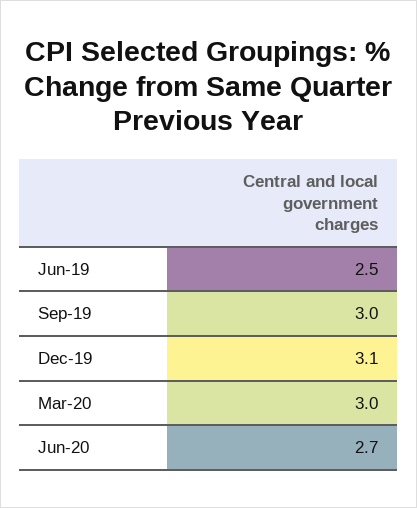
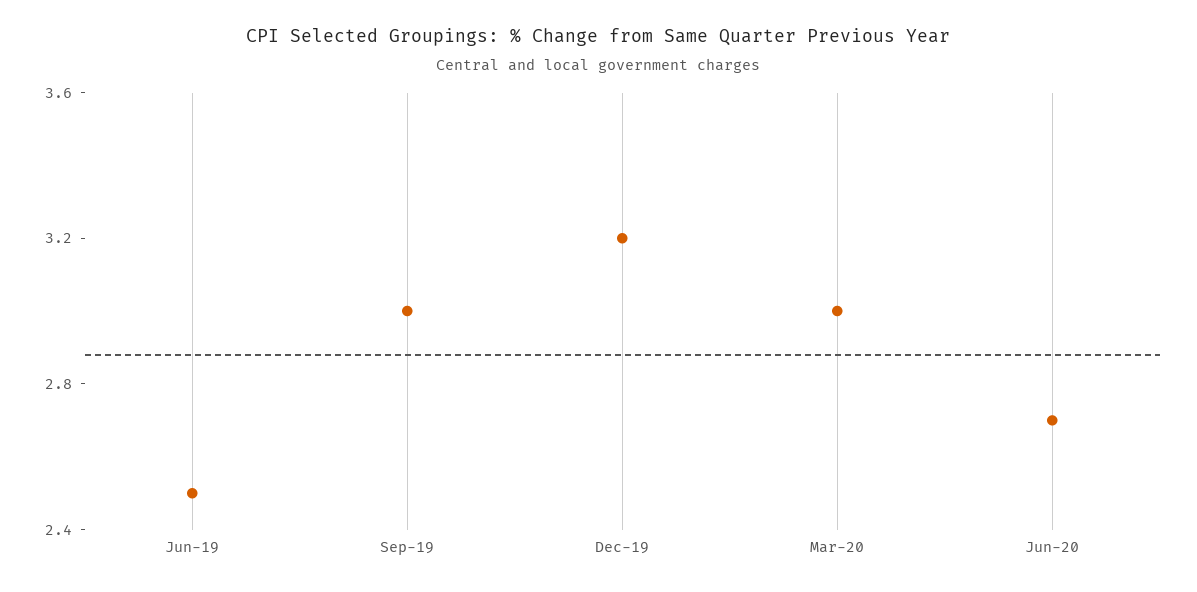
  {
    "Jun-19": 2.5,
    "Sep-19": 3,
-   "Dec-19": 3.1,
+   "Dec-19": 3.2,
    "Mar-20": 3,
    "Jun-20": 2.7
  }

